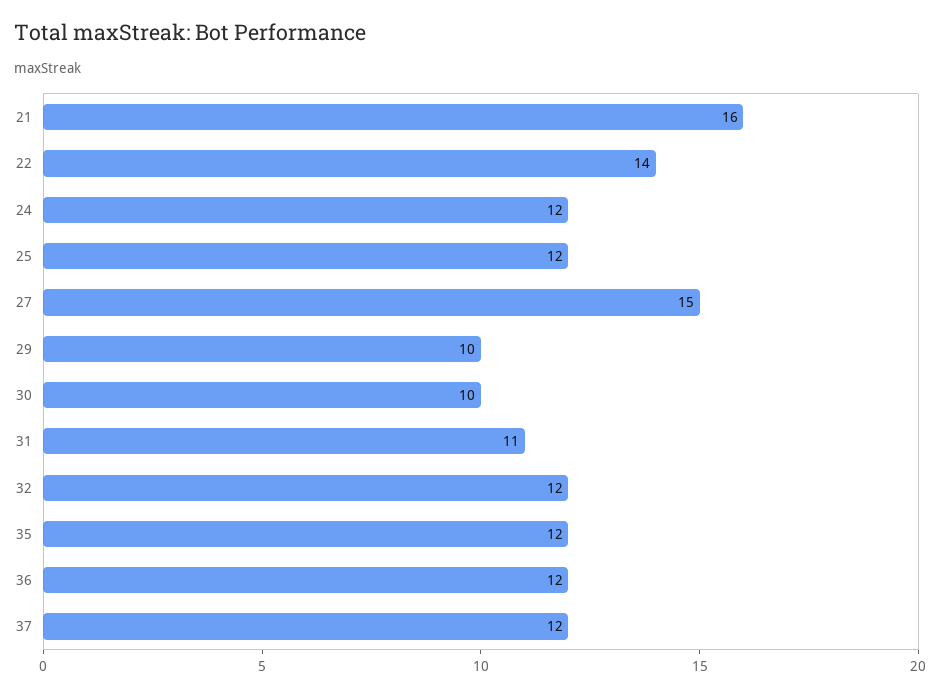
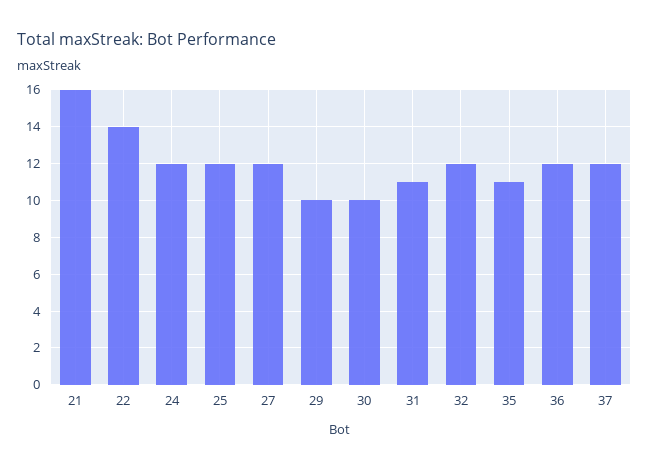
  {
    "21": 16,
    "22": 14,
    "24": 12,
    "25": 12,
-   "27": 15,
+   "27": 12,
    "29": 10,
    "30": 10,
    "31": 11,
    "32": 12,
-   "35": 12,
+   "35": 11,
    "36": 12,
    "37": 12
  }

